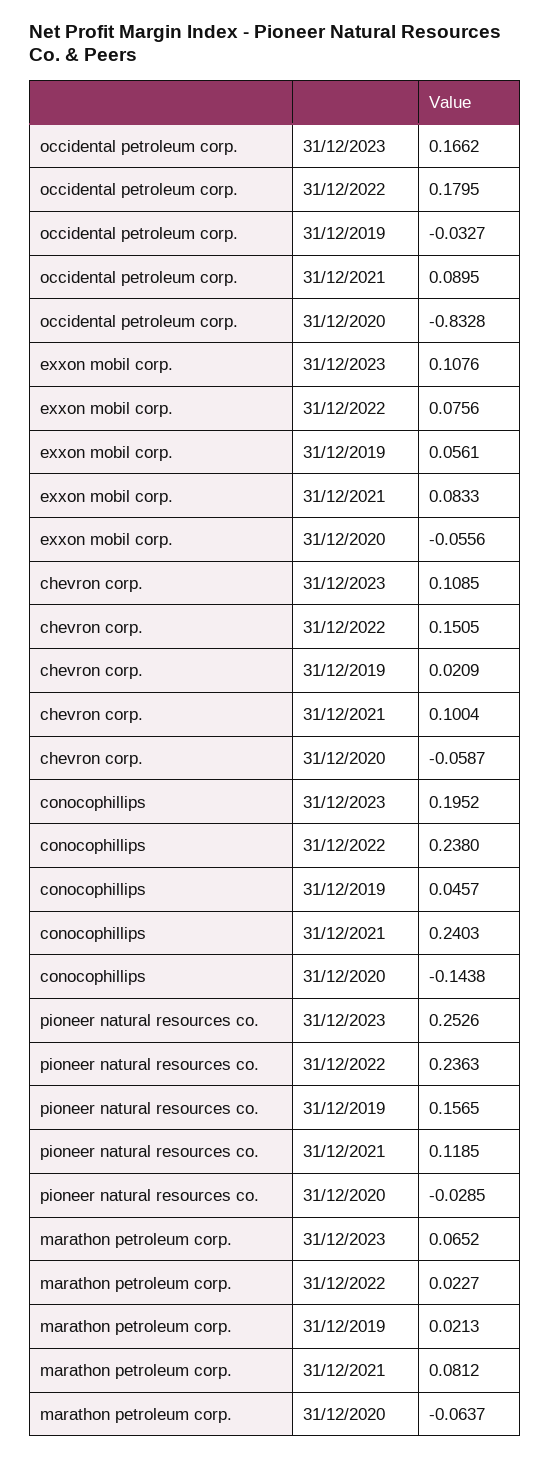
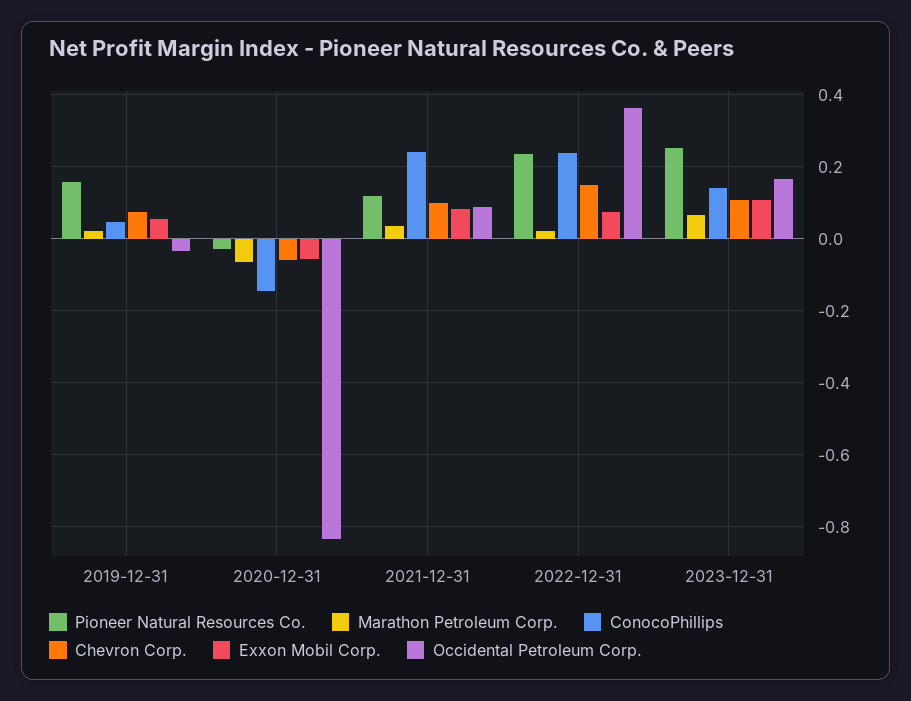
  {
    "occidental petroleum corp.": {
      "31/12/2023": 0.1662,
-     "31/12/2022": 0.1795,
+     "31/12/2022": 0.36,
      "31/12/2019": -0.0327,
      "31/12/2021": 0.0895,
      "31/12/2020": -0.8328
    },
    "exxon mobil corp.": {
      "31/12/2023": 0.1076,
      "31/12/2022": 0.0756,
      "31/12/2019": 0.0561,
      "31/12/2021": 0.0833,
      "31/12/2020": -0.0556
    },
    "chevron corp.": {
      "31/12/2023": 0.1085,
      "31/12/2022": 0.1505,
-     "31/12/2019": 0.0209,
+     "31/12/2019": 0.08,
      "31/12/2021": 0.1004,
      "31/12/2020": -0.0587
    },
    "conocophillips": {
-     "31/12/2023": 0.1952,
+     "31/12/2023": 0.14,
      "31/12/2022": 0.238,
      "31/12/2019": 0.0457,
      "31/12/2021": 0.2403,
      "31/12/2020": -0.1438
    },
    "pioneer natural resources co.": {
      "31/12/2023": 0.2526,
      "31/12/2022": 0.2363,
      "31/12/2019": 0.1565,
      "31/12/2021": 0.1185,
      "31/12/2020": -0.0285
    },
    "marathon petroleum corp.": {
      "31/12/2023": 0.0652,
      "31/12/2022": 0.0227,
      "31/12/2019": 0.0213,
-     "31/12/2021": 0.0812,
+     "31/12/2021": 0.04,
      "31/12/2020": -0.0637
    }
  }

